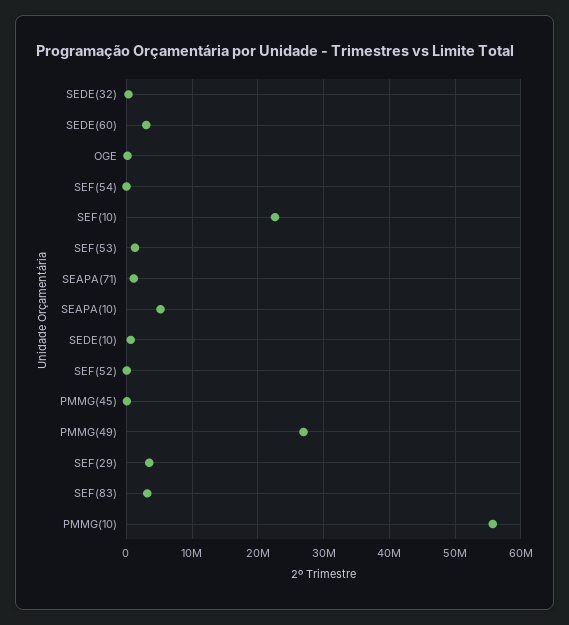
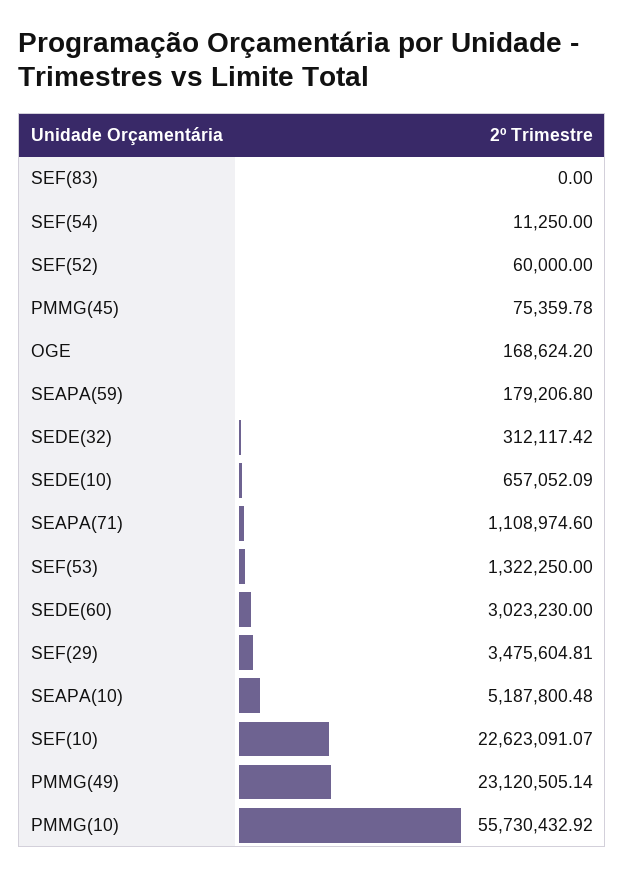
  {
    "SEDE(32)": 312117.42,
    "SEDE(60)": 3023230,
    "OGE": 168624.2,
    "SEF(54)": 11250,
    "SEF(10)": 22623091.07,
    "SEF(53)": 1322250,
    "SEAPA(71)": 1108974.6,
    "SEAPA(10)": 5187800.48,
    "SEDE(10)": 657052.09,
    "SEF(52)": 60000,
    "PMMG(45)": 75359.78,
-   "PMMG(49)": 27000000,
+   "PMMG(49)": 23120505.14,
    "SEF(29)": 3475604.81,
-   "SEF(83)": 3000000,
+   "SEF(83)": 0,
-   "PMMG(10)": 55730432.92
+   "PMMG(10)": 55730432.92,
+   "SEAPA(59)": 179206.8
  }

